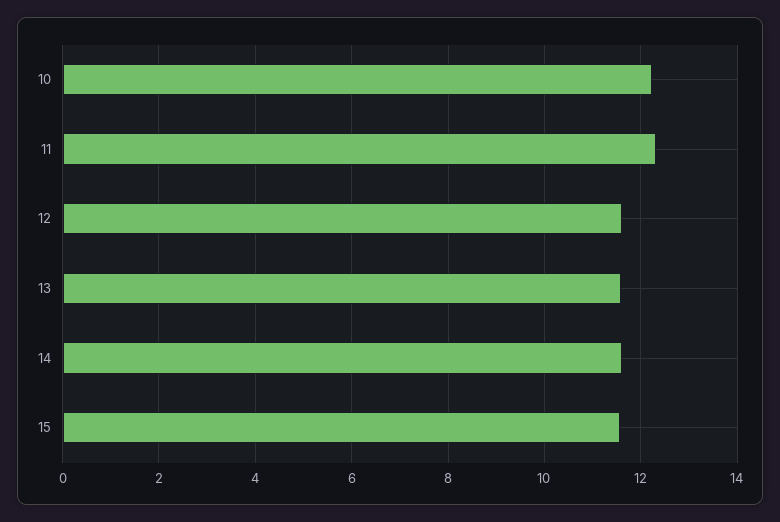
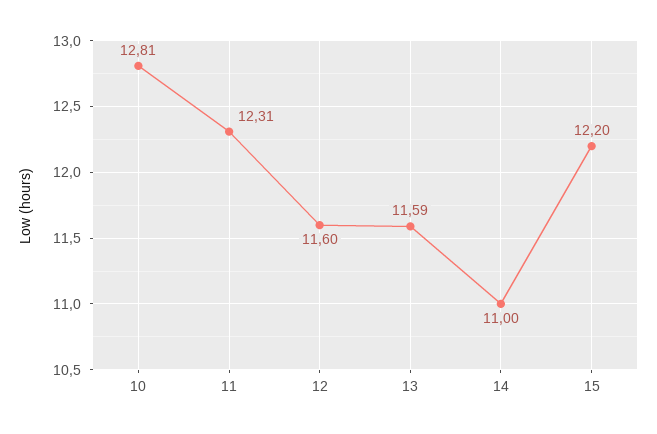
  {
-   "10": 12.2,
+   "10": 12.81,
    "11": 12.31,
    "12": 11.6,
    "13": 11.59,
-   "14": 11.6,
+   "14": 11,
-   "15": 11.6
+   "15": 12.2
  }

